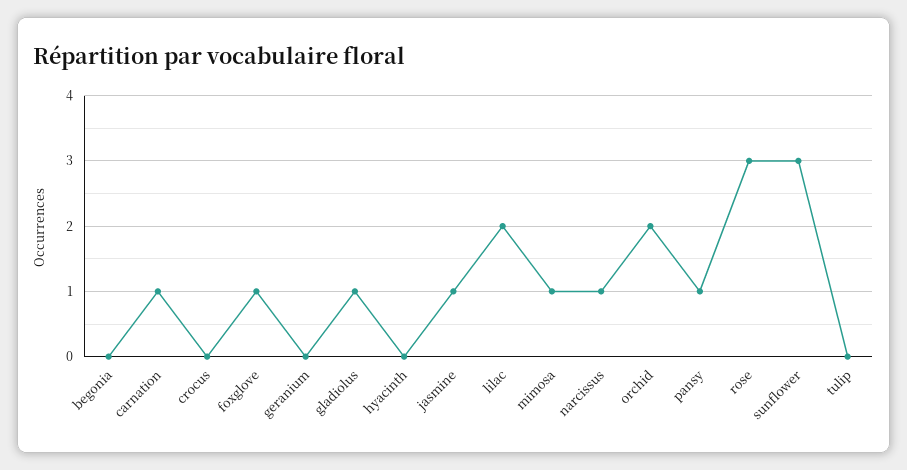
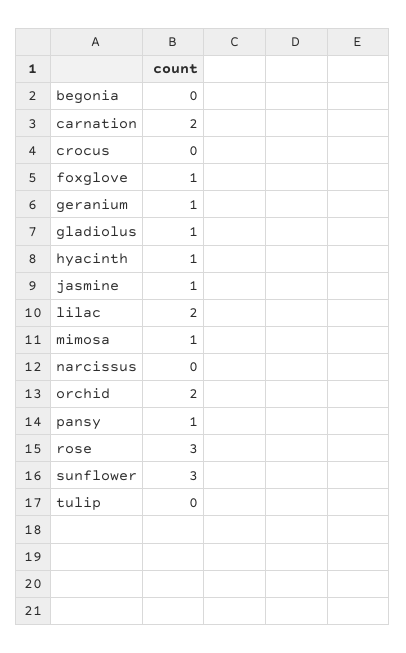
  {
    "begonia": 0,
-   "carnation": 1,
+   "carnation": 2,
    "crocus": 0,
    "foxglove": 1,
-   "geranium": 0,
+   "geranium": 1,
    "gladiolus": 1,
-   "hyacinth": 0,
+   "hyacinth": 1,
    "jasmine": 1,
    "lilac": 2,
    "mimosa": 1,
-   "narcissus": 1,
+   "narcissus": 0,
    "orchid": 2,
    "pansy": 1,
    "rose": 3,
    "sunflower": 3,
    "tulip": 0
  }

